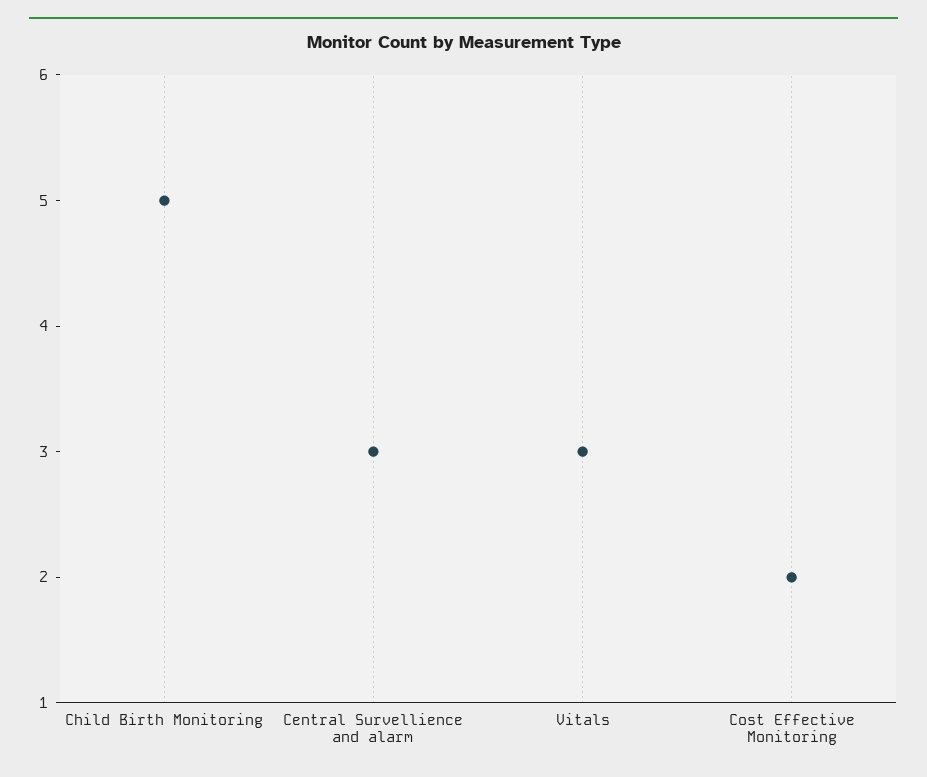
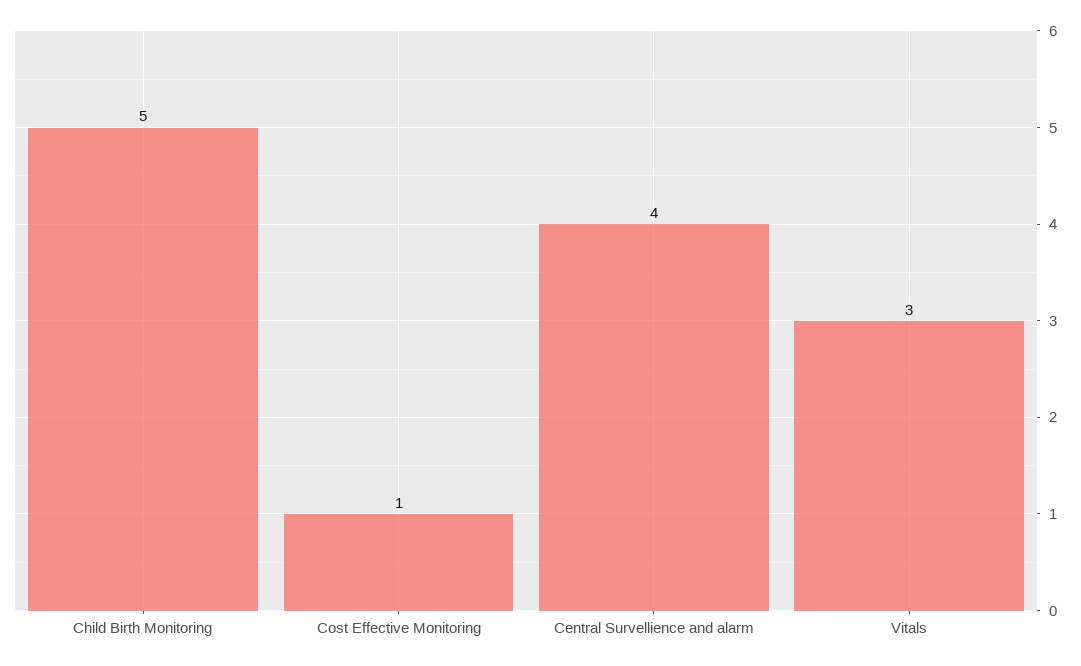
  {
    "Child Birth Monitoring": 5,
-   "Central Survellience and alarm": 3,
+   "Central Survellience and alarm": 4,
    "Vitals": 3,
-   "Cost Effective Monitoring": 2
+   "Cost Effective Monitoring": 1
  }

